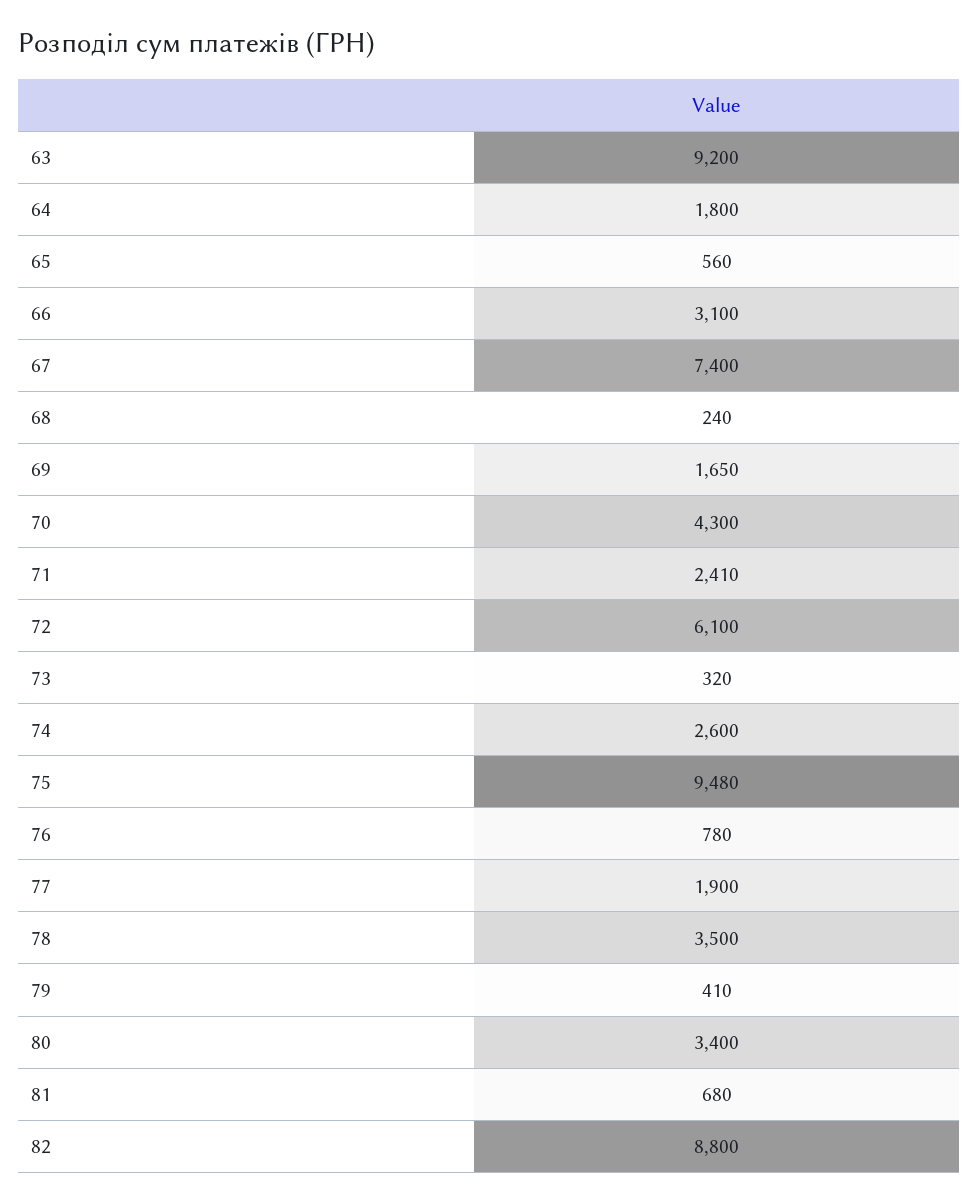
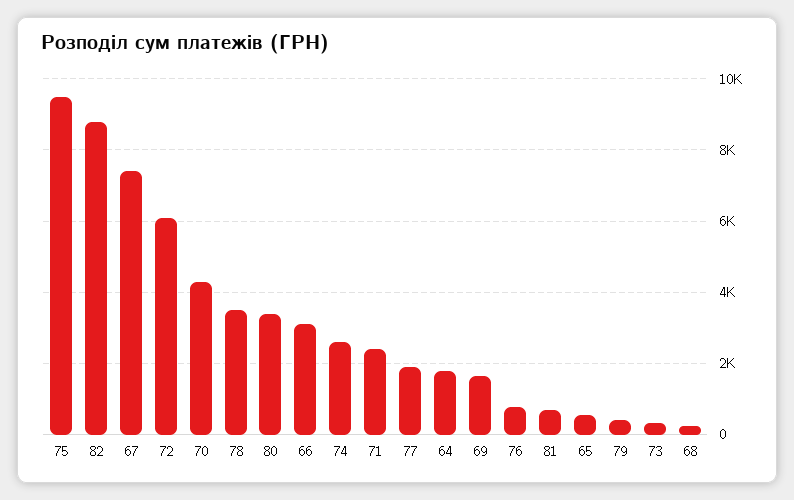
  {
-   "63": 9200,
    "64": 1800,
    "65": 560,
    "66": 3100,
    "67": 7400,
    "68": 240,
    "69": 1650,
    "70": 4300,
    "71": 2410,
    "72": 6100,
    "73": 320,
    "74": 2600,
    "75": 9480,
    "76": 780,
    "77": 1900,
    "78": 3500,
    "79": 410,
    "80": 3400,
    "81": 680,
    "82": 8800
  }

